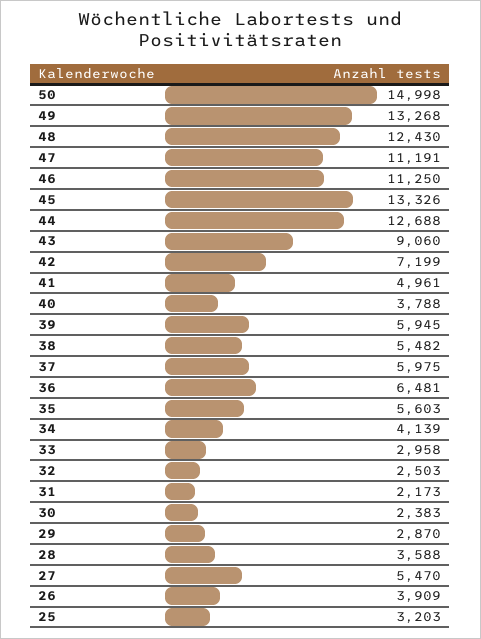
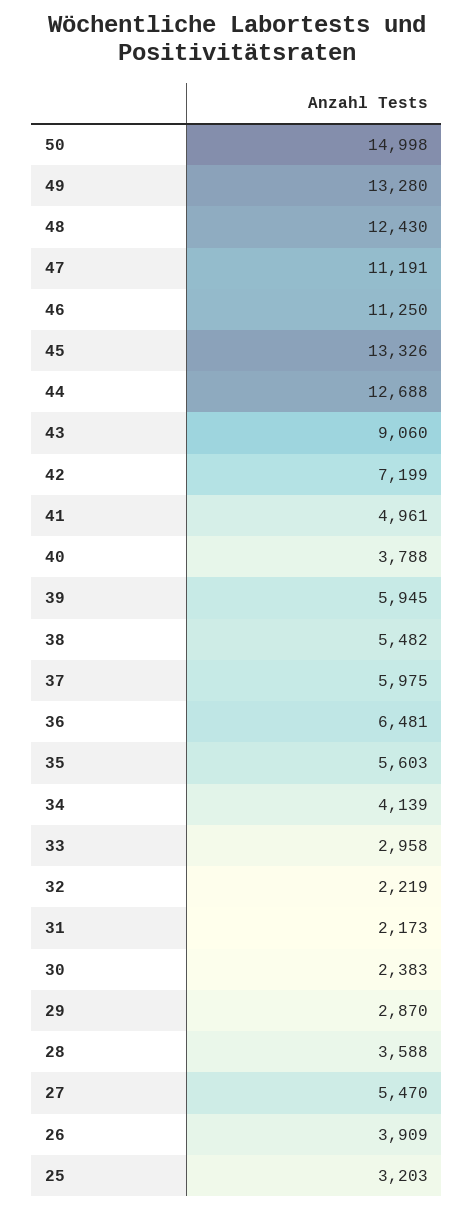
  {
    "50": 14998,
-   "49": 13268,
+   "49": 13280,
    "48": 12430,
    "47": 11191,
    "46": 11250,
    "45": 13326,
    "44": 12688,
    "43": 9060,
    "42": 7199,
    "41": 4961,
    "40": 3788,
    "39": 5945,
    "38": 5482,
    "37": 5975,
    "36": 6481,
    "35": 5603,
    "34": 4139,
    "33": 2958,
-   "32": 2503,
+   "32": 2219,
    "31": 2173,
    "30": 2383,
    "29": 2870,
    "28": 3588,
    "27": 5470,
    "26": 3909,
    "25": 3203
  }

